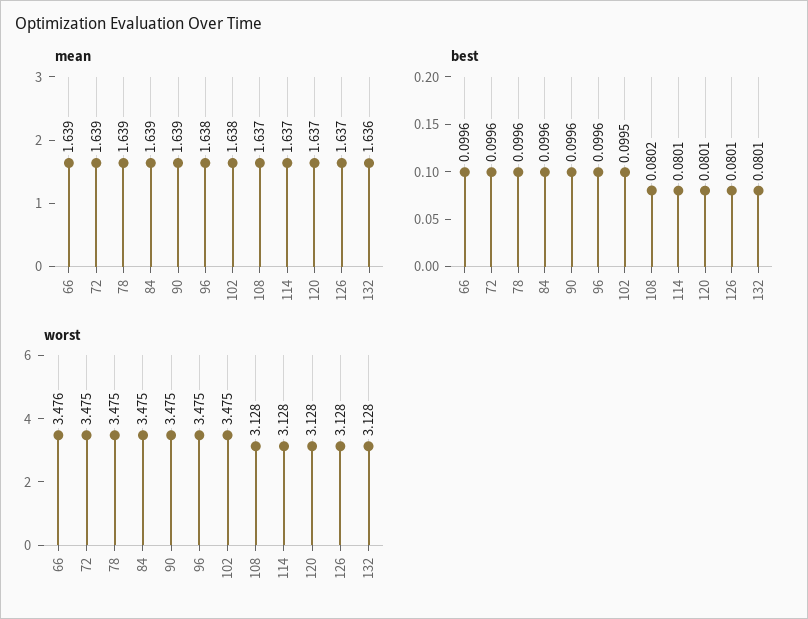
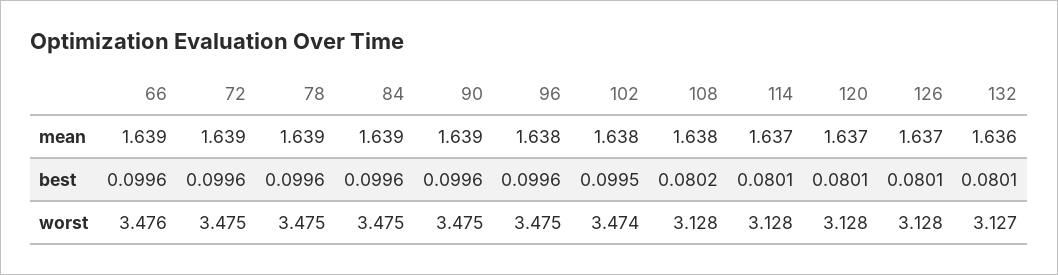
  {
    "mean": {
      "66": 1.639,
      "72": 1.639,
      "78": 1.639,
      "84": 1.639,
      "90": 1.639,
      "96": 1.638,
      "102": 1.638,
-     "108": 1.637,
+     "108": 1.638,
      "114": 1.637,
      "120": 1.637,
      "126": 1.637,
      "132": 1.636
    },
    "best": {
      "66": 0.0996,
      "72": 0.0996,
      "78": 0.0996,
      "84": 0.0996,
      "90": 0.0996,
      "96": 0.0996,
      "102": 0.0995,
      "108": 0.0802,
      "114": 0.0801,
      "120": 0.0801,
      "126": 0.0801,
      "132": 0.0801
    },
    "worst": {
      "66": 3.476,
      "72": 3.475,
      "78": 3.475,
      "84": 3.475,
      "90": 3.475,
      "96": 3.475,
-     "102": 3.475,
+     "102": 3.474,
      "108": 3.128,
      "114": 3.128,
      "120": 3.128,
      "126": 3.128,
-     "132": 3.128
+     "132": 3.127
    }
  }

